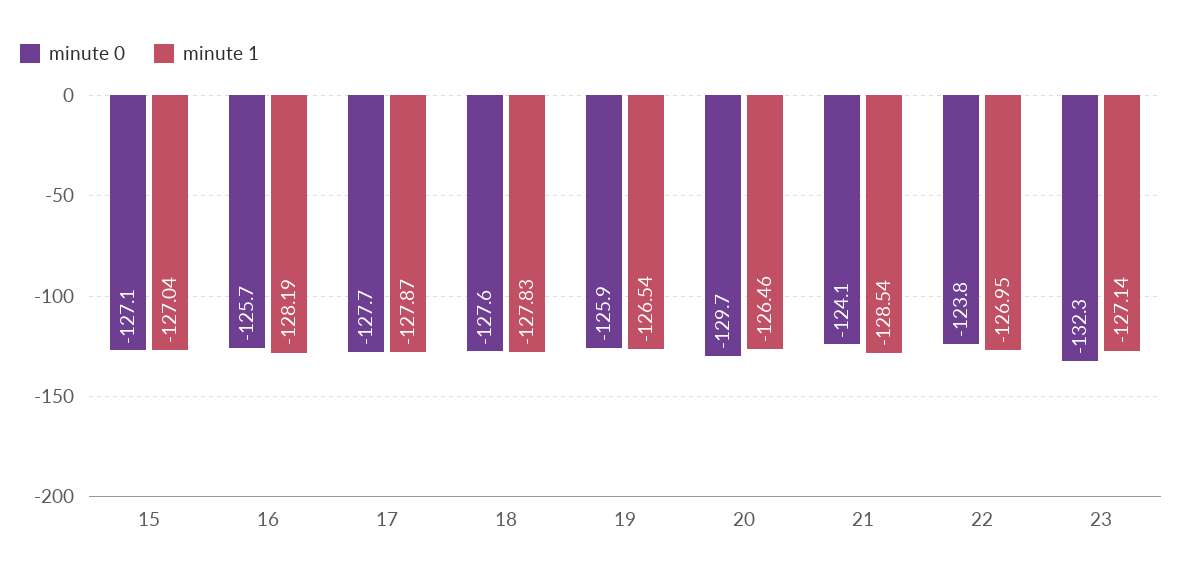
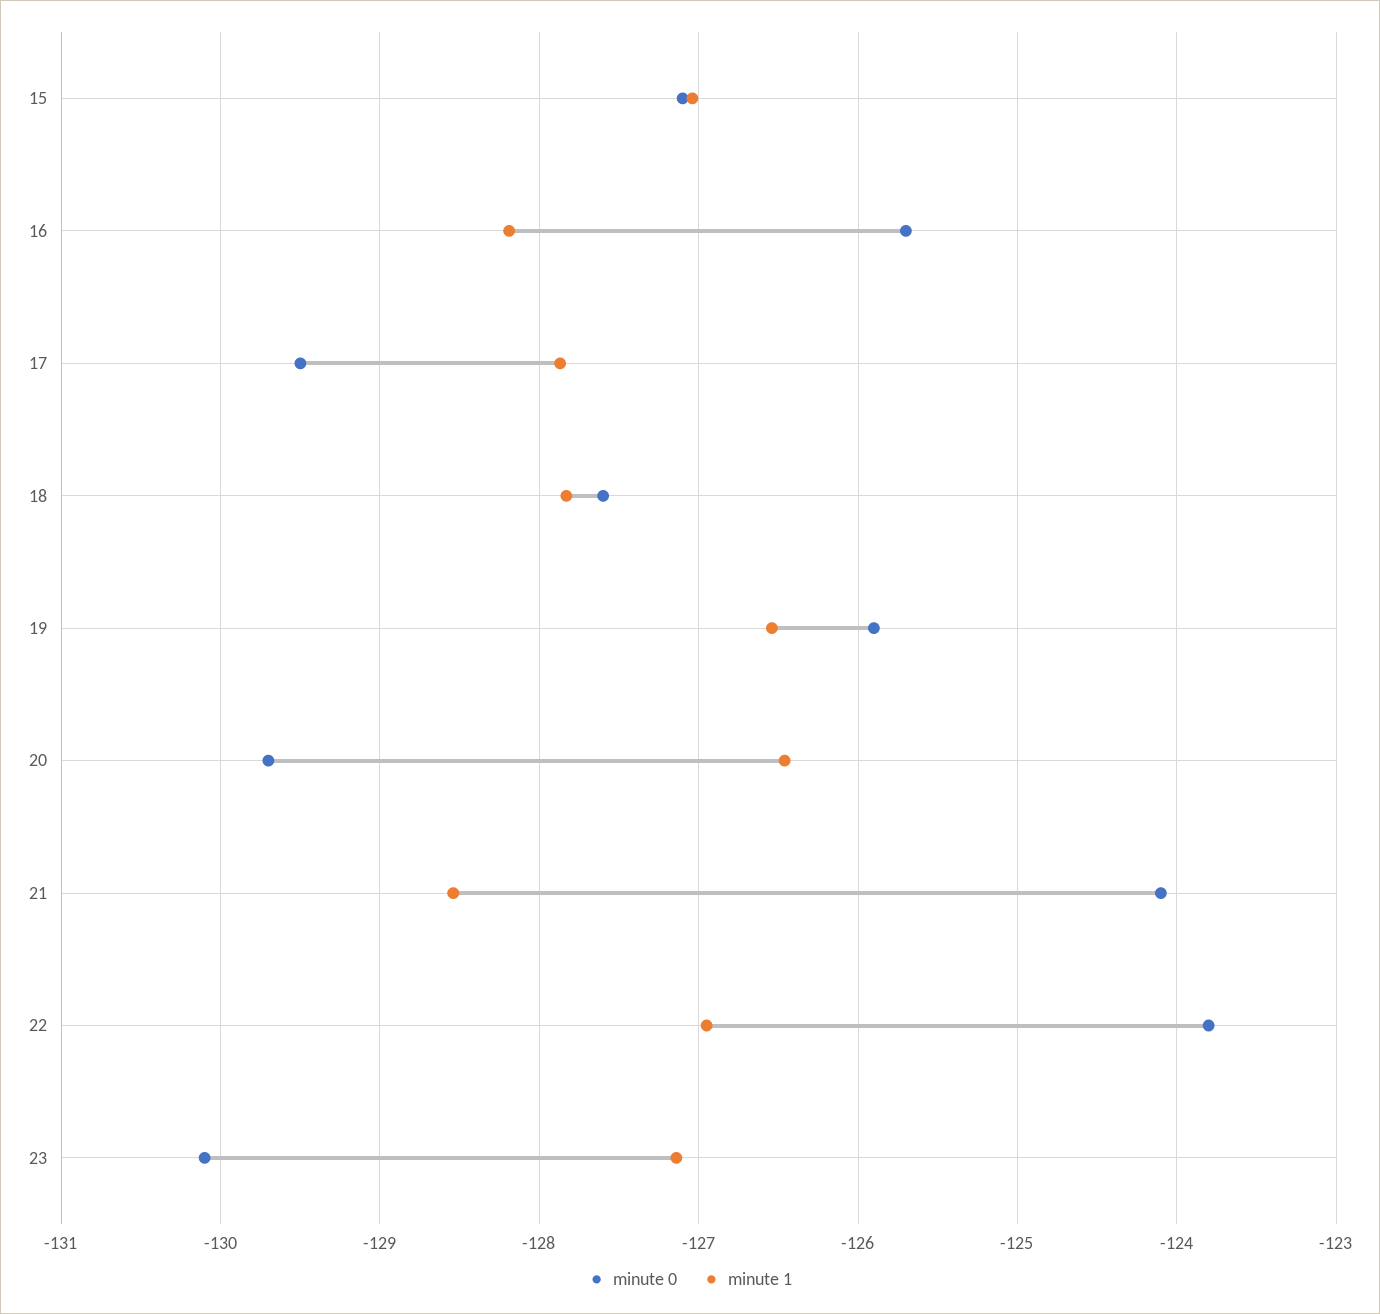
  {
    "minute 0": {
      "15": -127.1,
      "16": -125.7,
-     "17": -127.7,
+     "17": -129.5,
      "18": -127.6,
      "19": -125.9,
      "20": -129.7,
      "21": -124.1,
      "22": -123.8,
-     "23": -132.3
+     "23": -130.1
    },
    "minute 1": {
      "15": -127.04,
      "16": -128.19,
      "17": -127.87,
      "18": -127.83,
      "19": -126.54,
      "20": -126.46,
      "21": -128.54,
      "22": -126.95,
      "23": -127.14
    }
  }

